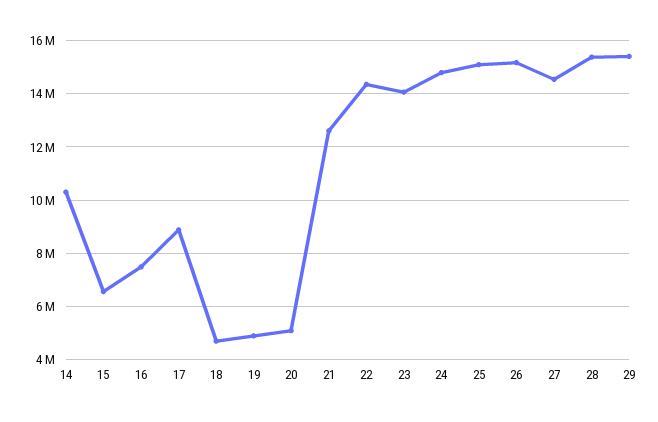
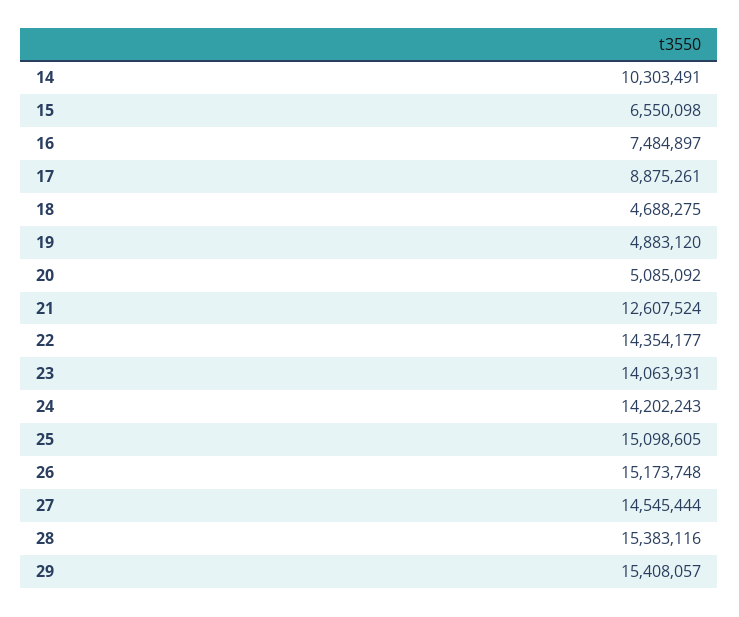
  {
    "14": 10303491,
    "15": 6550098,
    "16": 7484897,
    "17": 8875261,
    "18": 4688275,
    "19": 4883120,
    "20": 5085092,
    "21": 12607524,
    "22": 14354177,
    "23": 14063931,
-   "24": 14750000,
+   "24": 14202243,
    "25": 15098605,
    "26": 15173748,
    "27": 14545444,
    "28": 15383116,
    "29": 15408057
  }

